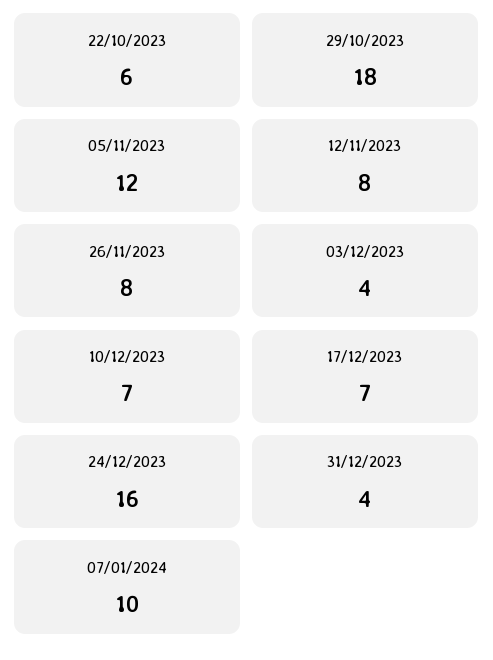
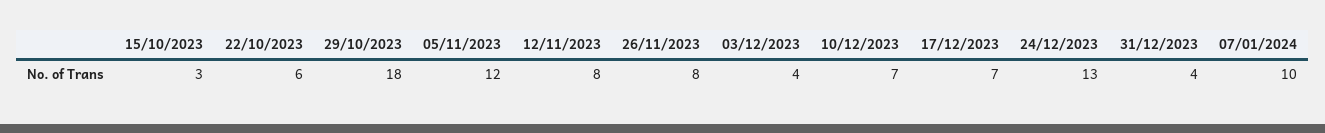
  {
    "22/10/2023": 6,
    "29/10/2023": 18,
    "05/11/2023": 12,
    "12/11/2023": 8,
    "26/11/2023": 8,
    "03/12/2023": 4,
    "10/12/2023": 7,
    "17/12/2023": 7,
-   "24/12/2023": 16,
+   "24/12/2023": 13,
    "31/12/2023": 4,
-   "07/01/2024": 10
+   "07/01/2024": 10,
+   "15/10/2023": 3
  }

